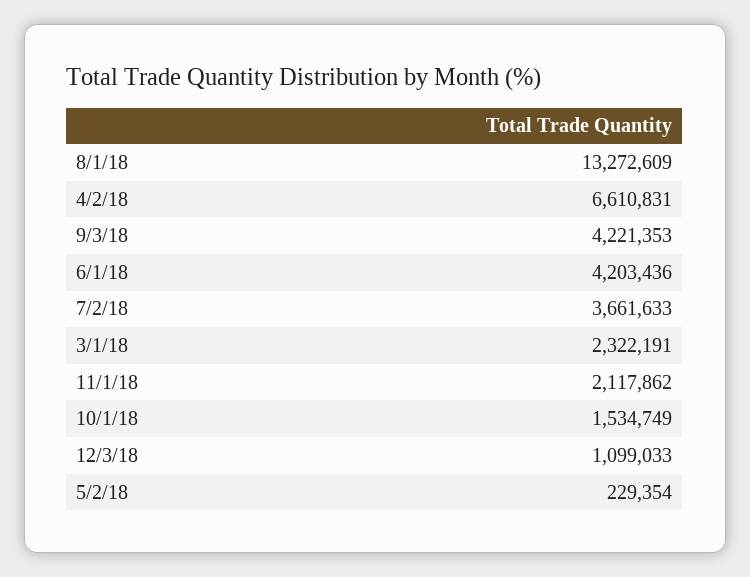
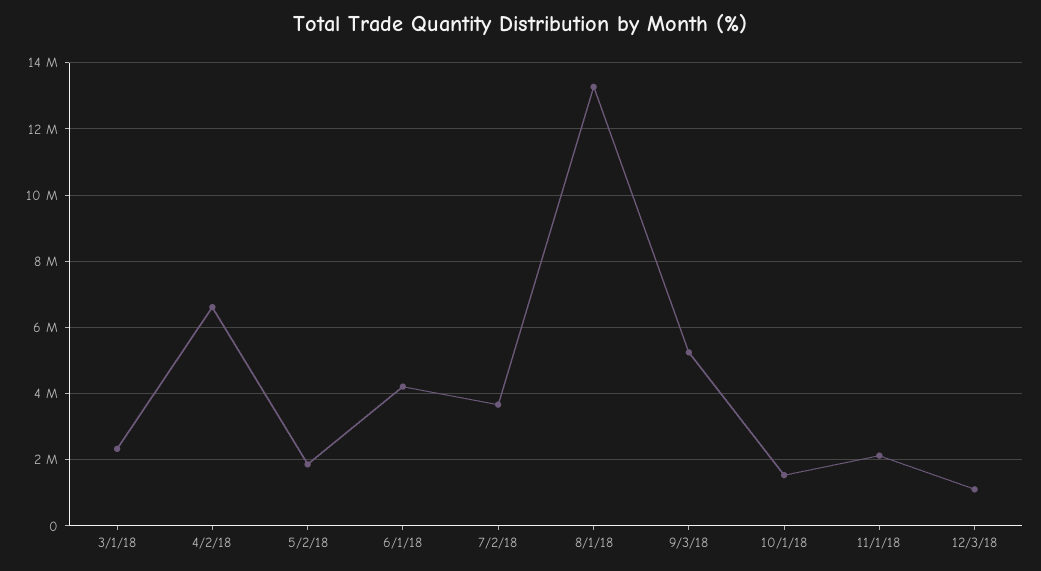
  {
    "8/1/18": 13272609,
    "4/2/18": 6610831,
-   "9/3/18": 4221353,
+   "9/3/18": 5200000,
    "6/1/18": 4203436,
    "7/2/18": 3661633,
    "3/1/18": 2322191,
    "11/1/18": 2117862,
    "10/1/18": 1534749,
    "12/3/18": 1099033,
-   "5/2/18": 229354
+   "5/2/18": 1800000
  }

